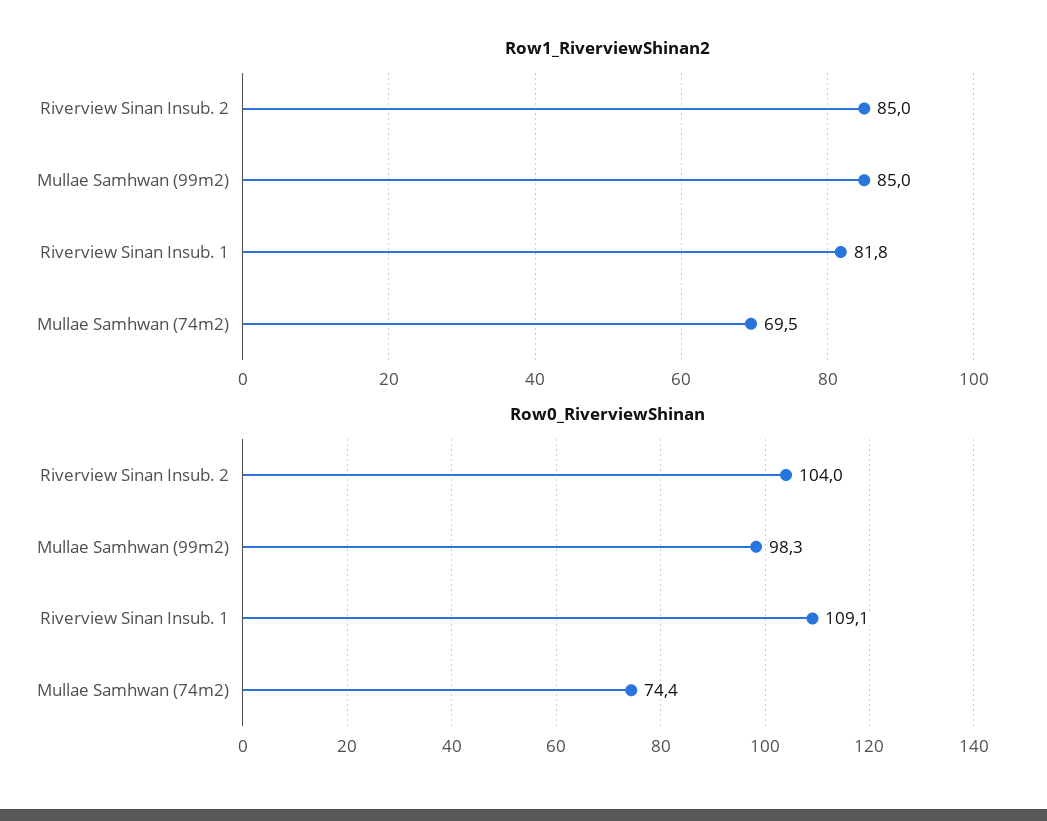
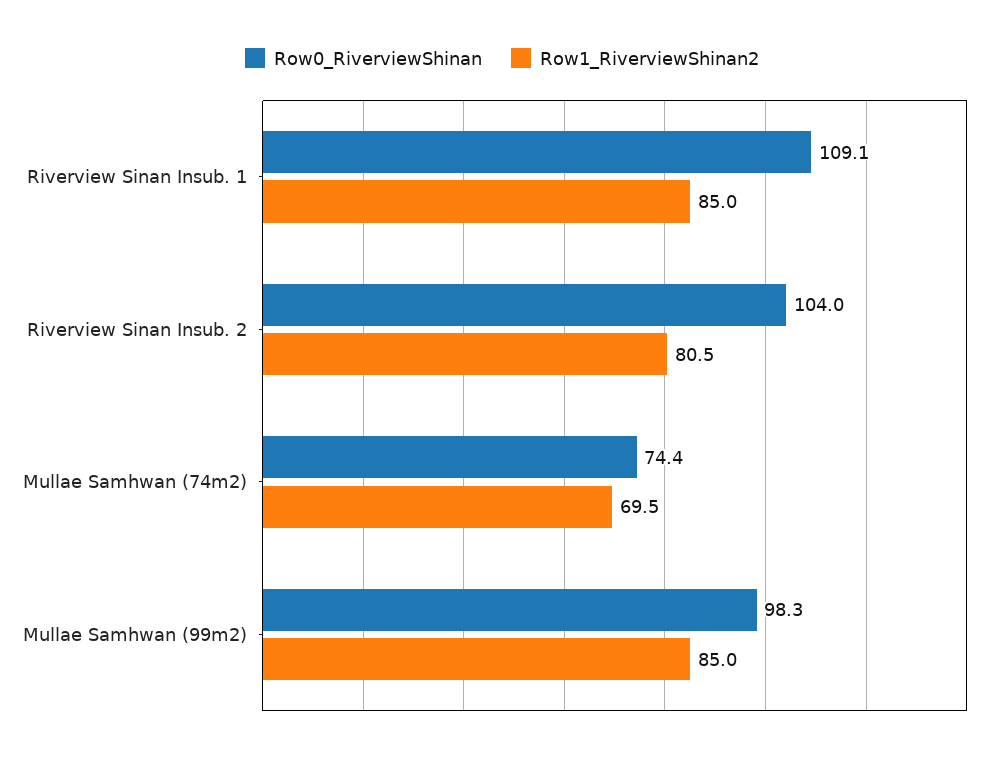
  {
    "Row1_RiverviewShinan2": {
-     "Riverview Sinan Insub. 2": 85,
+     "Riverview Sinan Insub. 2": 80.5,
      "Mullae Samhwan (99m2)": 85,
-     "Riverview Sinan Insub. 1": 81.8,
+     "Riverview Sinan Insub. 1": 85,
      "Mullae Samhwan (74m2)": 69.5
    },
    "Row0_RiverviewShinan": {
      "Riverview Sinan Insub. 2": 104,
      "Mullae Samhwan (99m2)": 98.3,
      "Riverview Sinan Insub. 1": 109.1,
      "Mullae Samhwan (74m2)": 74.4
    }
  }

